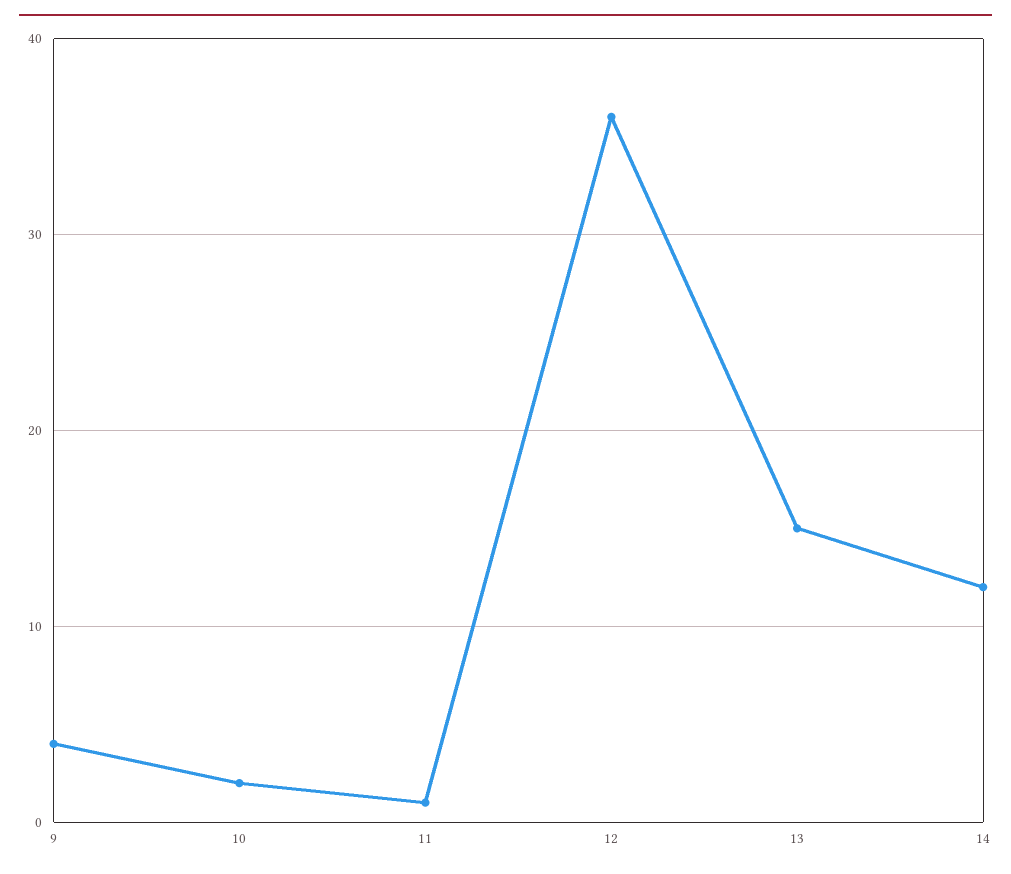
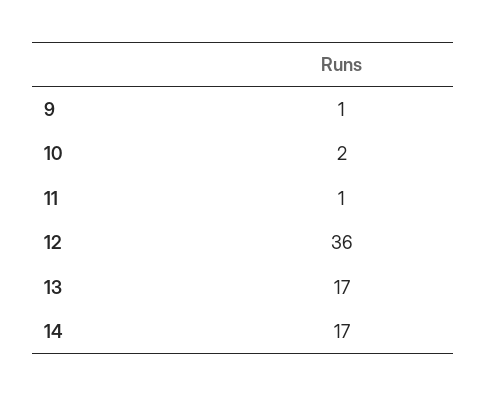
  {
-   "9": 4,
+   "9": 1,
    "10": 2,
    "11": 1,
    "12": 36,
-   "13": 15,
+   "13": 17,
-   "14": 12
+   "14": 17
  }

